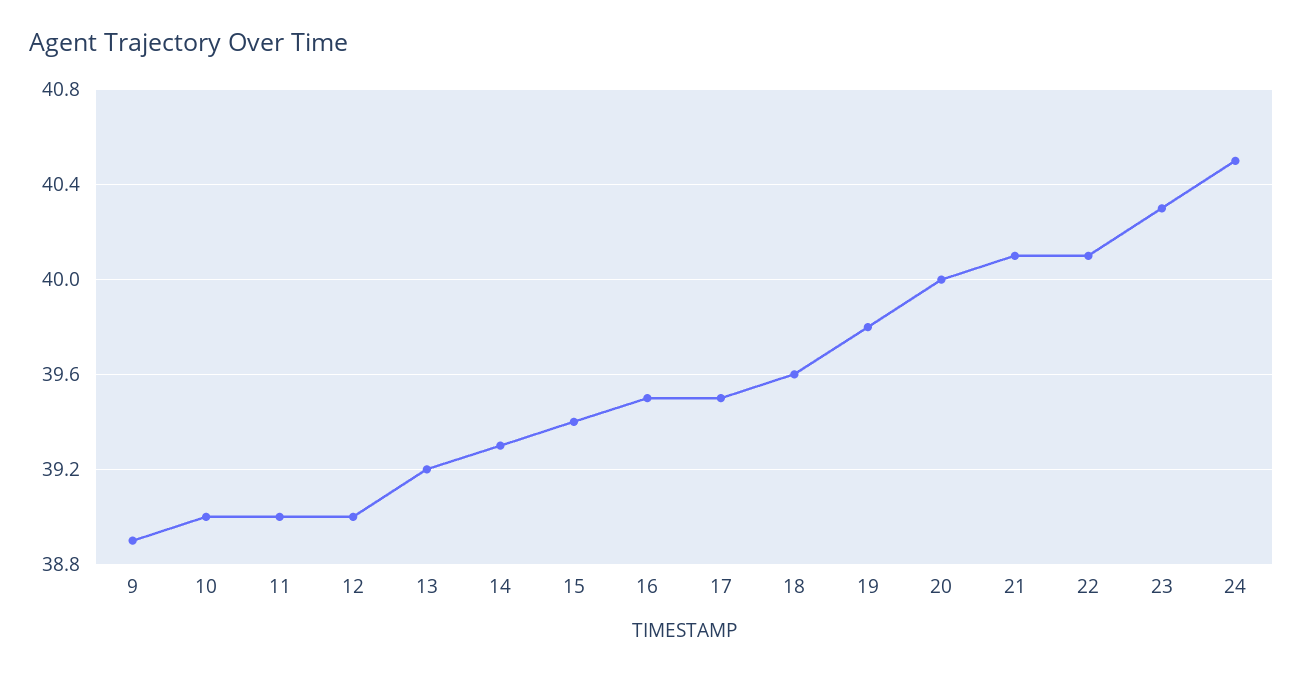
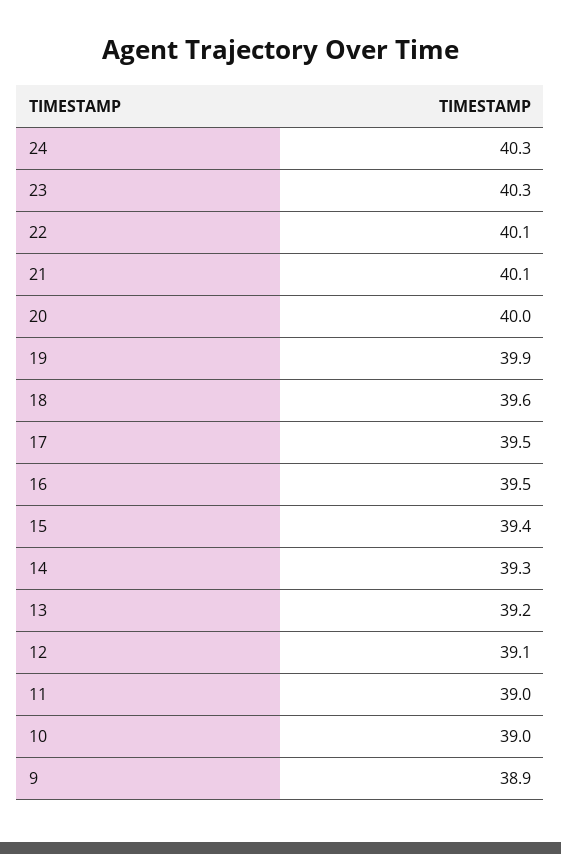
  {
    "9": 38.9,
    "10": 39,
    "11": 39,
-   "12": 39,
+   "12": 39.1,
    "13": 39.2,
    "14": 39.3,
    "15": 39.4,
    "16": 39.5,
    "17": 39.5,
    "18": 39.6,
-   "19": 39.8,
+   "19": 39.9,
    "20": 40,
    "21": 40.1,
    "22": 40.1,
    "23": 40.3,
-   "24": 40.5
+   "24": 40.3
  }

